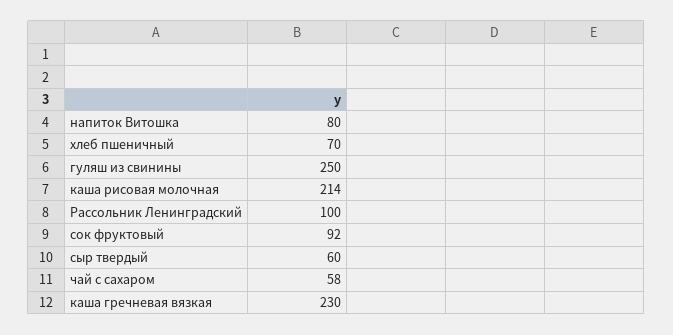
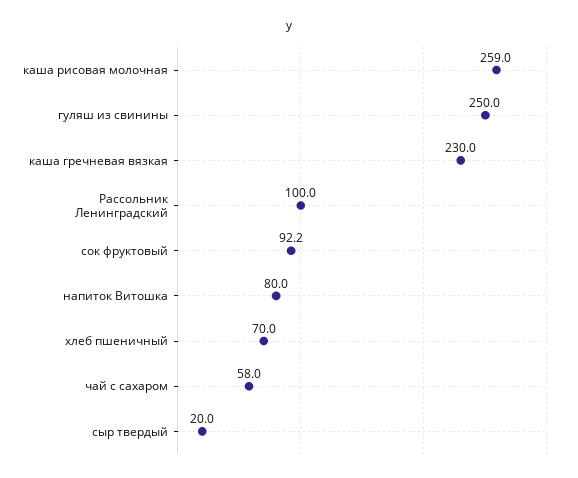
  {
    "напиток Витошка": 80,
    "хлеб пшеничный": 70,
    "гуляш из свинины": 250,
-   "каша рисовая молочная": 214,
+   "каша рисовая молочная": 259,
    "Рассольник Ленинградский": 100,
-   "сок фруктовый": 92,
+   "сок фруктовый": 92.2,
-   "сыр твердый": 60,
+   "сыр твердый": 20,
    "чай с сахаром": 58,
    "каша гречневая вязкая": 230
  }

